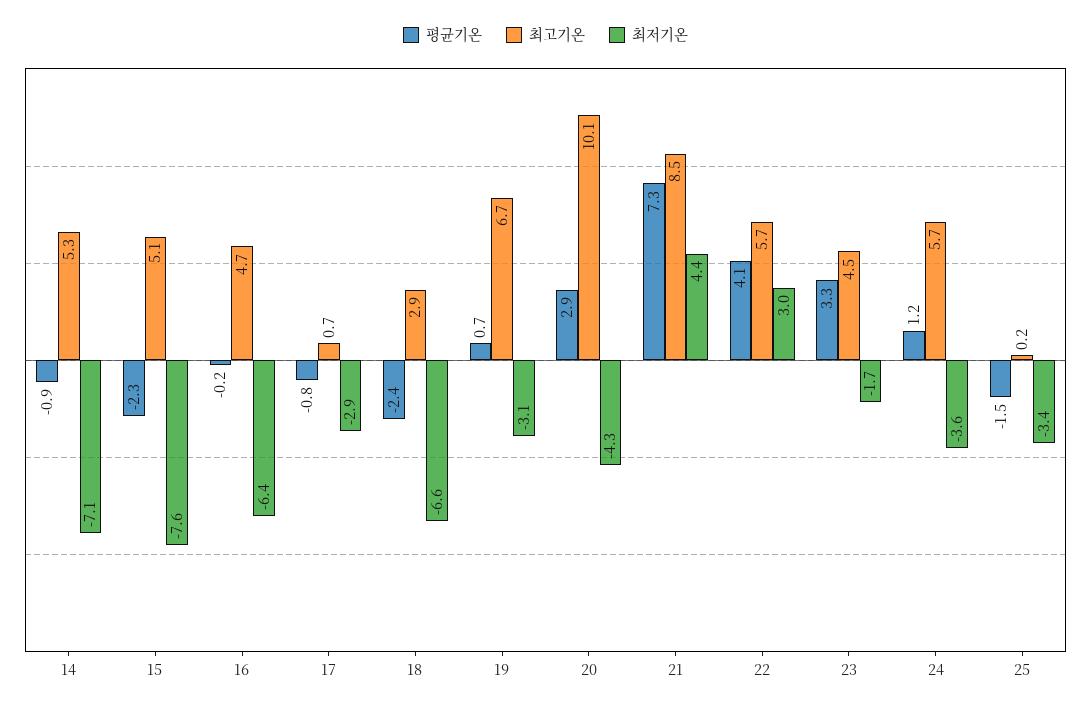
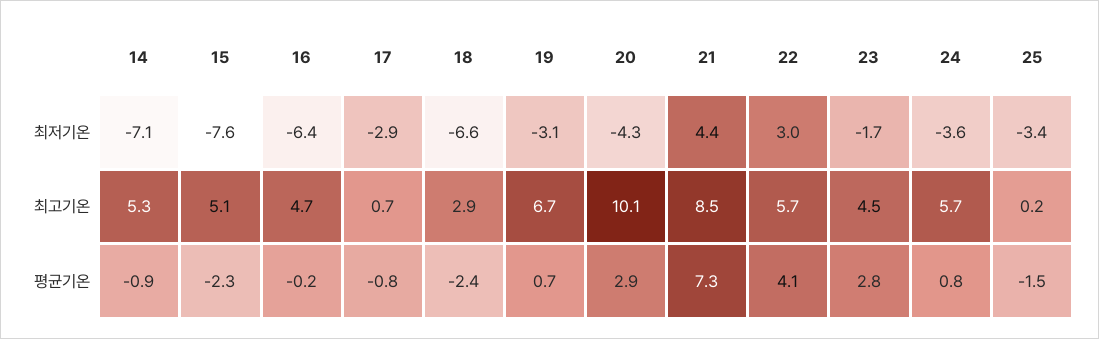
  {
    "평균기온": {
      "14": -0.9,
      "15": -2.3,
      "16": -0.2,
      "17": -0.8,
      "18": -2.4,
      "19": 0.7,
      "20": 2.9,
      "21": 7.3,
      "22": 4.1,
-     "23": 3.3,
+     "23": 2.8,
-     "24": 1.2,
+     "24": 0.8,
      "25": -1.5
    },
    "최고기온": {
      "14": 5.3,
      "15": 5.1,
      "16": 4.7,
      "17": 0.7,
      "18": 2.9,
      "19": 6.7,
      "20": 10.1,
      "21": 8.5,
      "22": 5.7,
      "23": 4.5,
      "24": 5.7,
      "25": 0.2
    },
    "최저기온": {
      "14": -7.1,
      "15": -7.6,
      "16": -6.4,
      "17": -2.9,
      "18": -6.6,
      "19": -3.1,
      "20": -4.3,
      "21": 4.4,
      "22": 3,
      "23": -1.7,
      "24": -3.6,
      "25": -3.4
    }
  }

